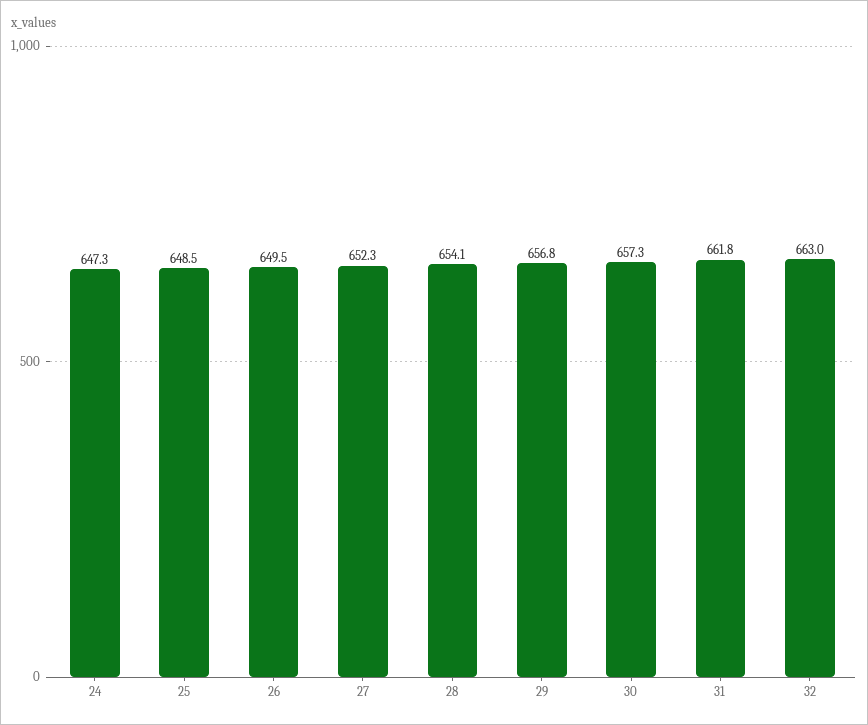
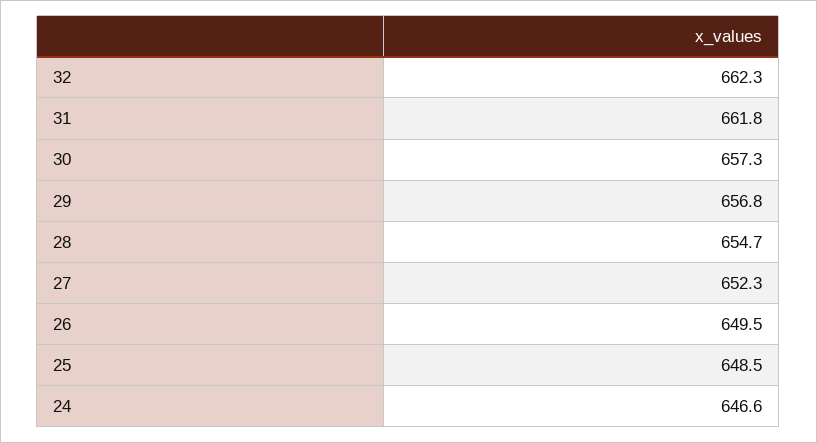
  {
-   "24": 647.3,
+   "24": 646.6,
    "25": 648.5,
    "26": 649.5,
    "27": 652.3,
-   "28": 654.1,
+   "28": 654.7,
    "29": 656.8,
    "30": 657.3,
    "31": 661.8,
-   "32": 663
+   "32": 662.3
  }

